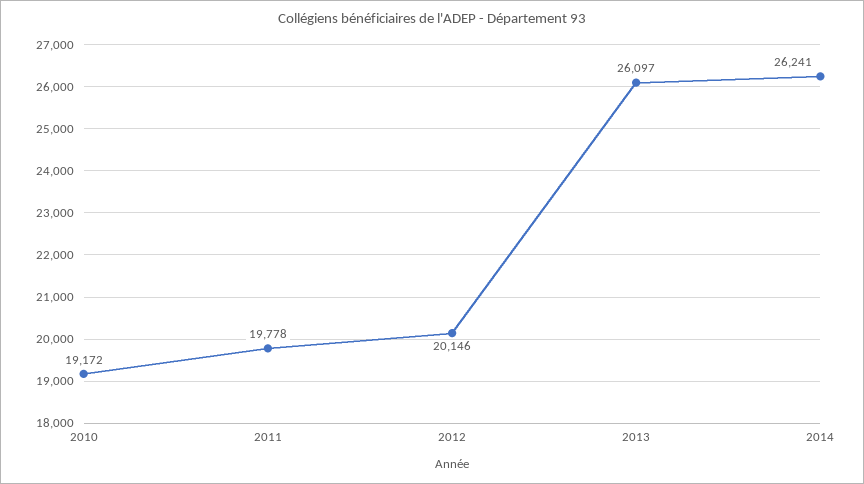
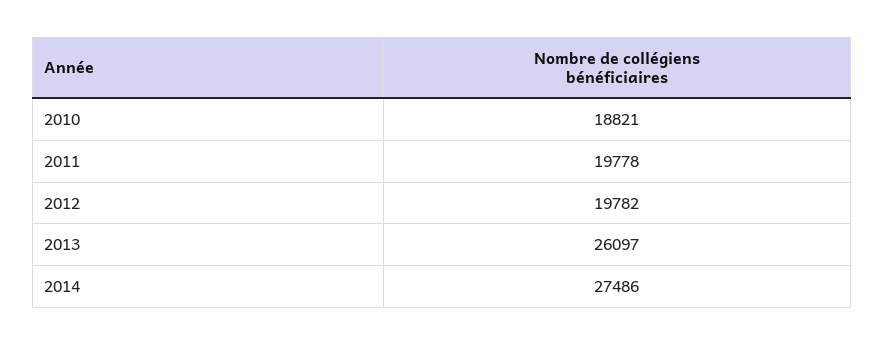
  {
-   "2010": 19172,
+   "2010": 18821,
    "2011": 19778,
-   "2012": 20146,
+   "2012": 19782,
    "2013": 26097,
-   "2014": 26241
+   "2014": 27486
  }

